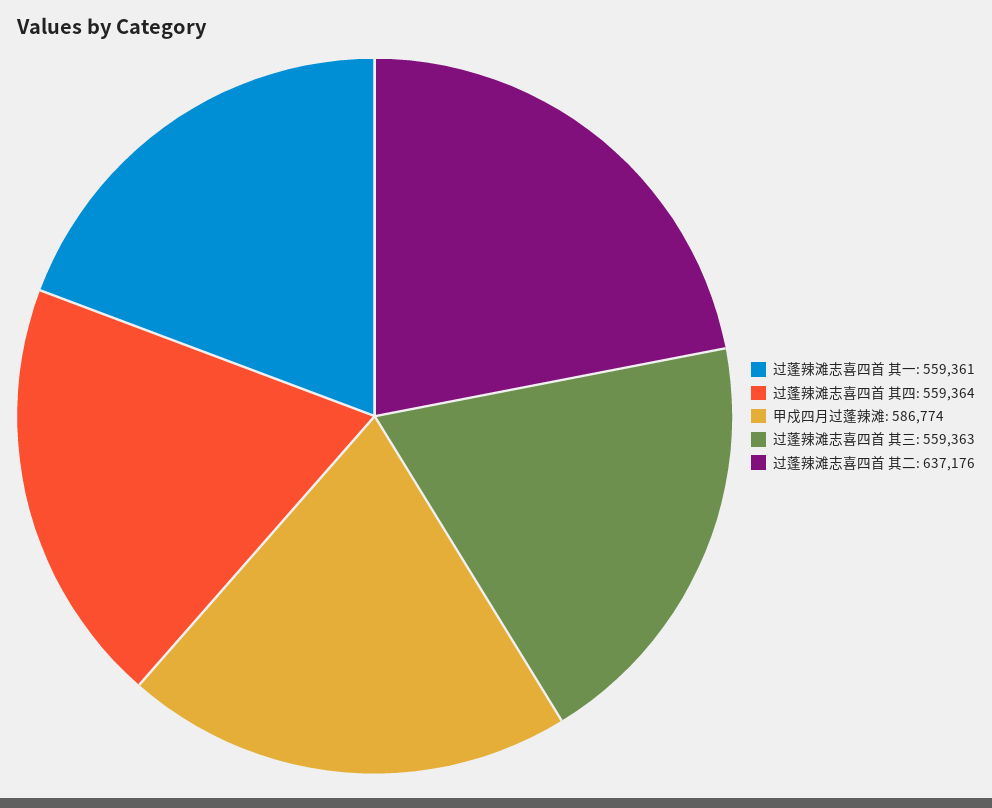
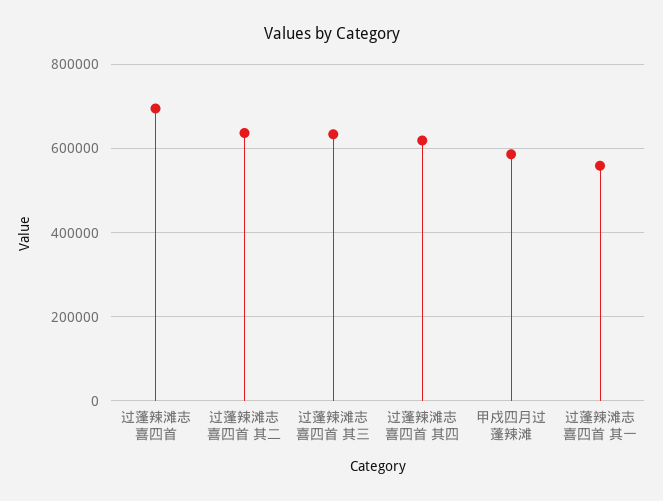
  {
    "过蓬辣滩志喜四首 其一": 559361,
-   "过蓬辣滩志喜四首 其四": 559364,
+   "过蓬辣滩志喜四首 其四": 620000,
    "甲戍四月过蓬辣滩": 586774,
-   "过蓬辣滩志喜四首 其三": 559363,
+   "过蓬辣滩志喜四首 其三": 640000,
-   "过蓬辣滩志喜四首 其二": 637176
+   "过蓬辣滩志喜四首 其二": 637176,
+   "过蓬辣滩志喜四首": 700000
  }

